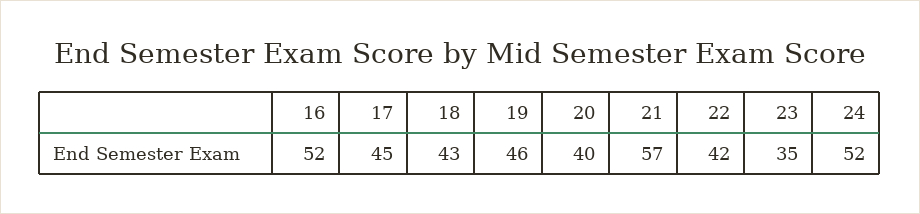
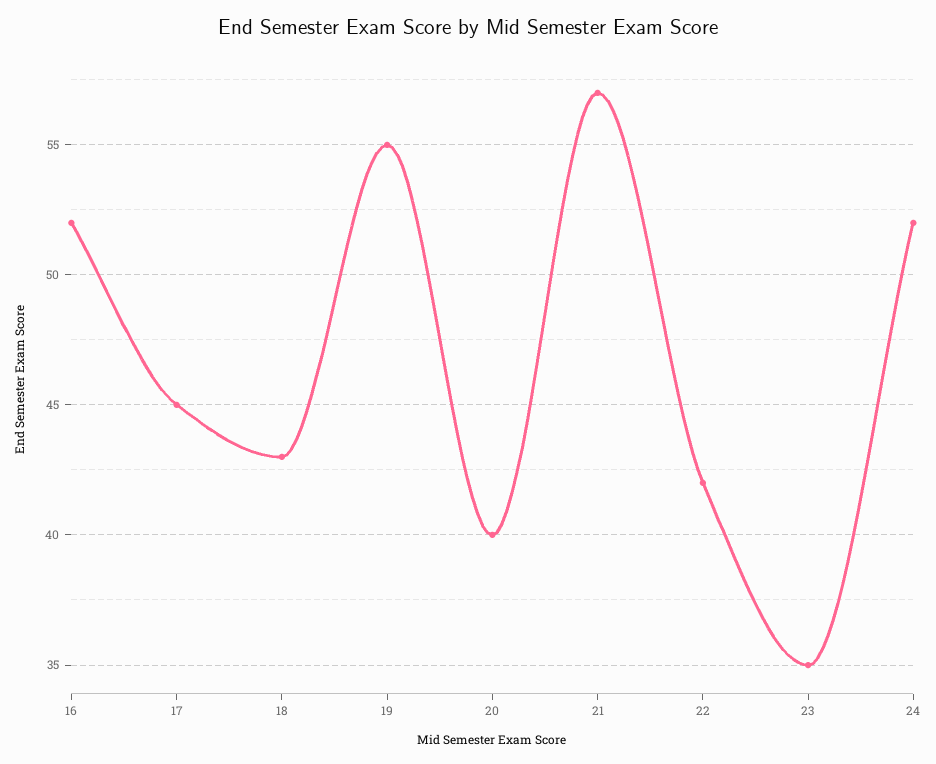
  {
    "16": 52,
    "17": 45,
    "18": 43,
-   "19": 46,
+   "19": 55,
    "20": 40,
    "21": 57,
    "22": 42,
    "23": 35,
    "24": 52
  }

